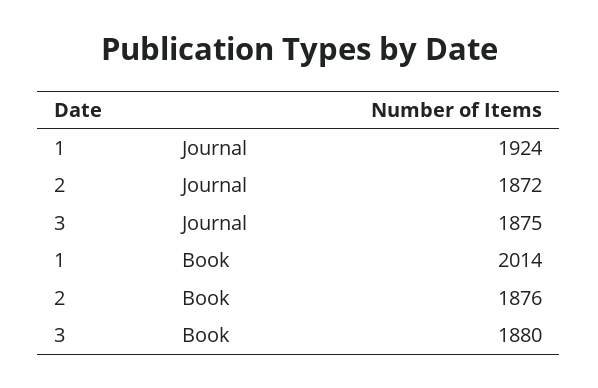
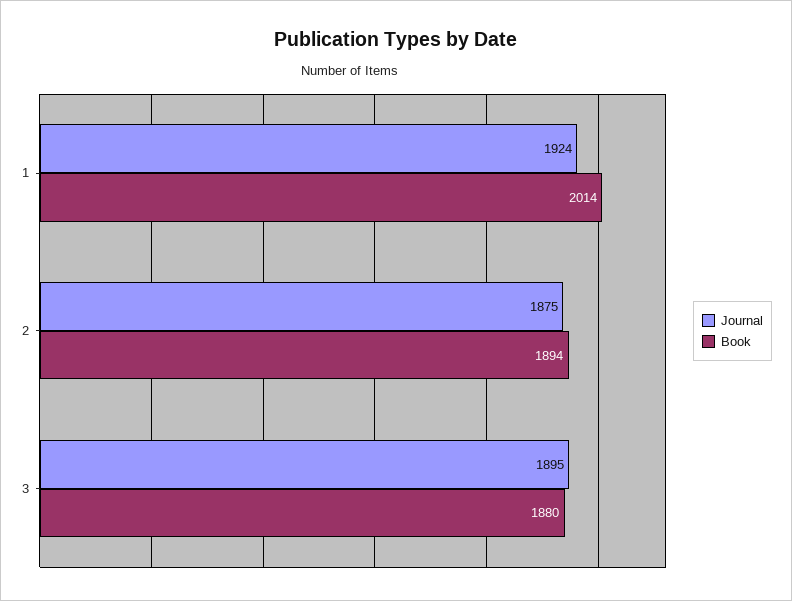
  {
    "Journal": {
      "1": 1924,
-     "2": 1872,
+     "2": 1875,
-     "3": 1875
+     "3": 1895
    },
    "Book": {
      "1": 2014,
-     "2": 1876,
+     "2": 1894,
      "3": 1880
    }
  }

